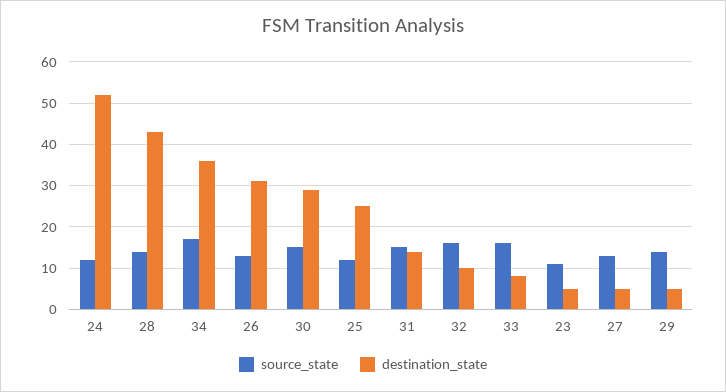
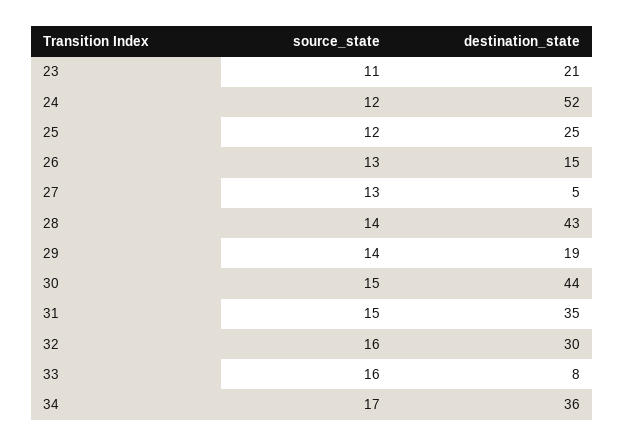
  {
    "source_state": {
      "24": 12,
      "28": 14,
      "34": 17,
      "26": 13,
      "30": 15,
      "25": 12,
      "31": 15,
      "32": 16,
      "33": 16,
      "23": 11,
      "27": 13,
      "29": 14
    },
    "destination_state": {
      "24": 52,
      "28": 43,
      "34": 36,
-     "26": 30,
+     "26": 15,
-     "30": 30,
+     "30": 44,
      "25": 25,
-     "31": 15,
+     "31": 35,
-     "32": 10,
+     "32": 30,
      "33": 8,
-     "23": 5,
+     "23": 21,
      "27": 5,
-     "29": 5
+     "29": 19
    }
  }

